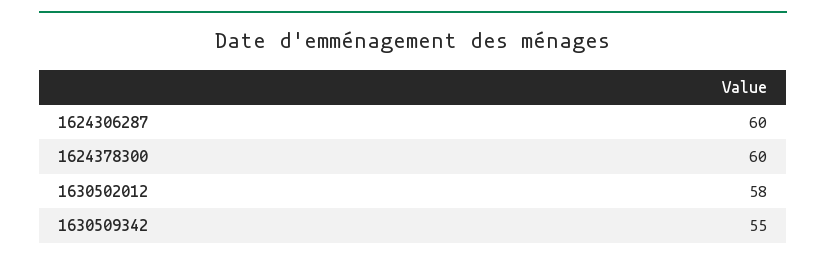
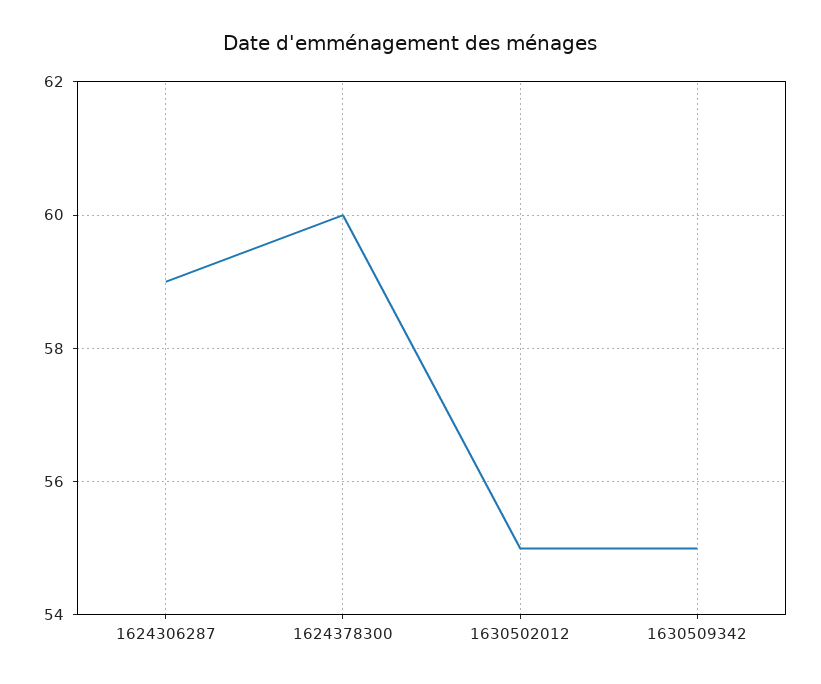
  {
-   "1624306287": 60,
+   "1624306287": 59,
    "1624378300": 60,
-   "1630502012": 58,
+   "1630502012": 55,
    "1630509342": 55
  }

